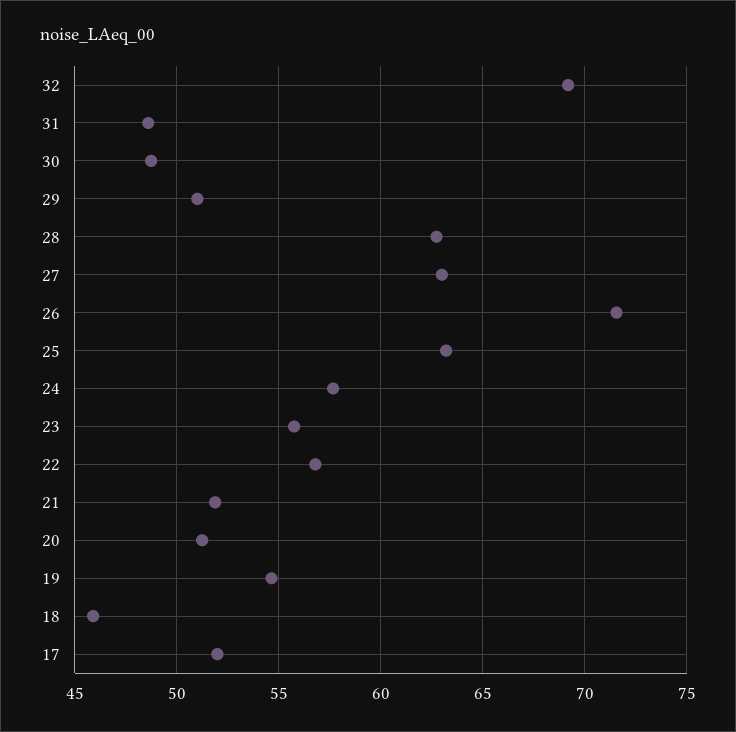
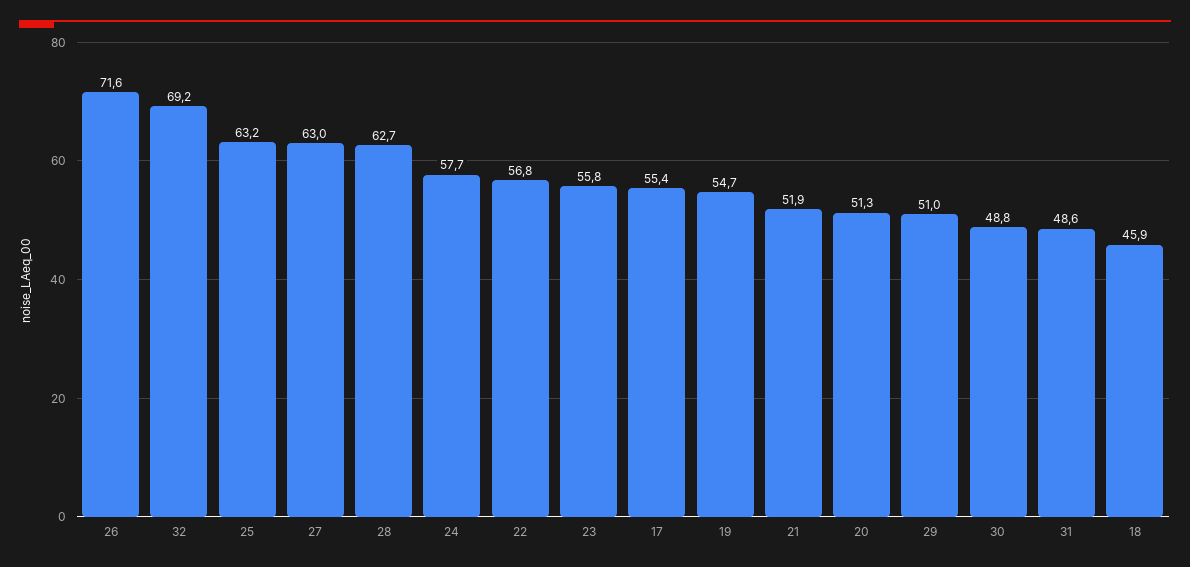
  {
    "32": 69.2,
    "31": 48.6,
    "30": 48.8,
    "29": 51,
    "28": 62.7,
    "27": 63,
    "26": 71.6,
    "25": 63.2,
    "24": 57.7,
    "23": 55.8,
    "22": 56.8,
    "21": 51.9,
    "20": 51.3,
    "19": 54.7,
    "18": 45.9,
-   "17": 52
+   "17": 55.4
  }

